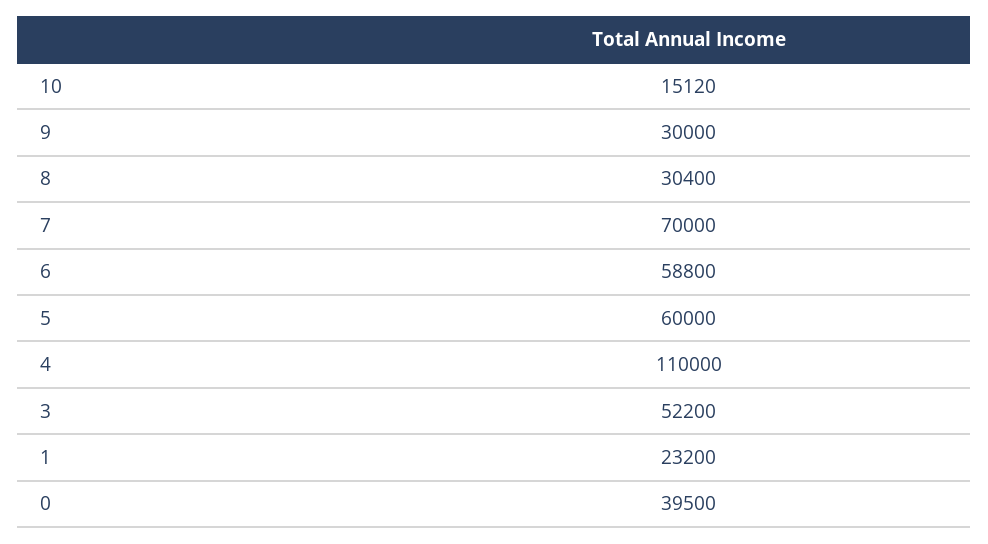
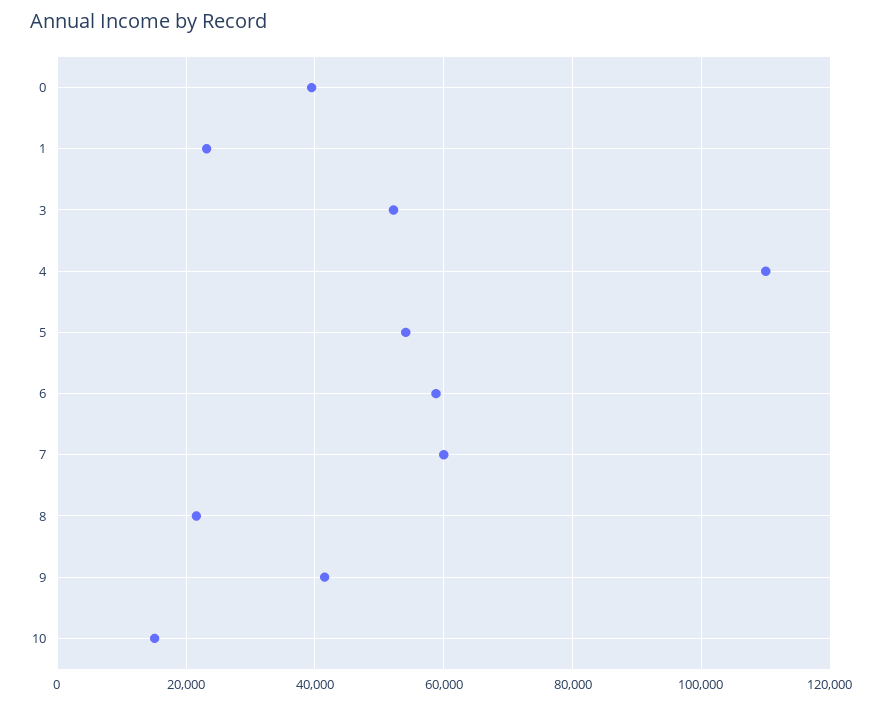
  {
    "10": 15120,
-   "9": 30000,
+   "9": 42000,
-   "8": 30400,
+   "8": 22000,
-   "7": 70000,
+   "7": 60000,
    "6": 58800,
-   "5": 60000,
+   "5": 54000,
    "4": 110000,
    "3": 52200,
    "1": 23200,
    "0": 39500
  }

